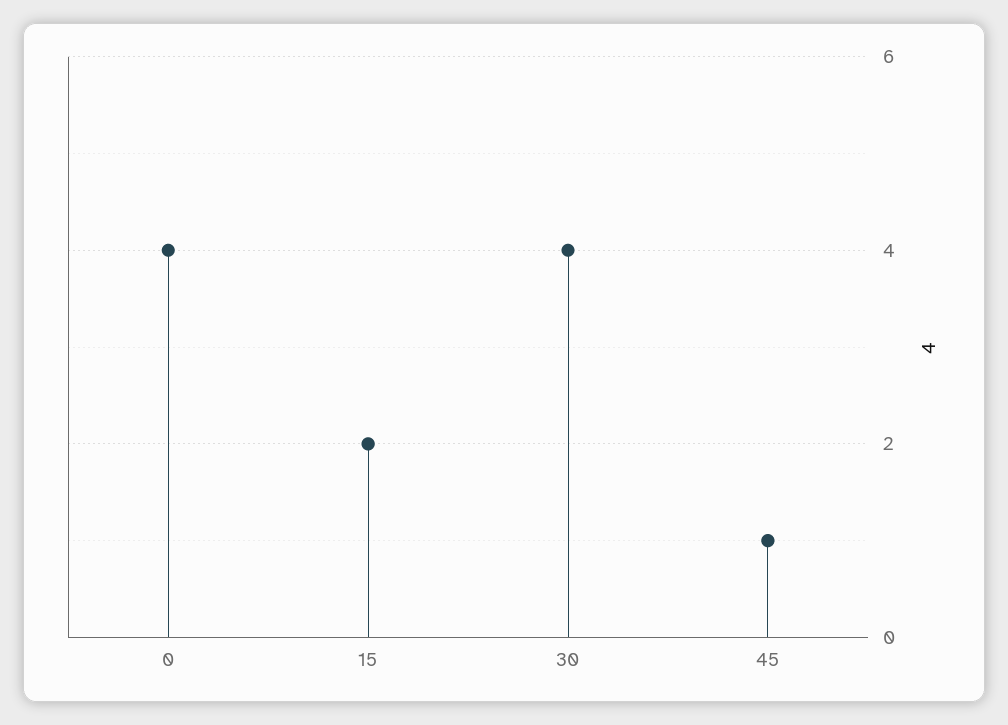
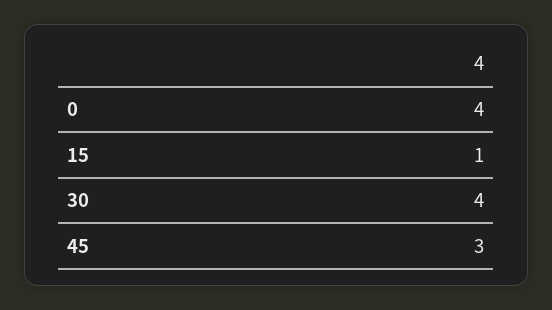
  {
    "0": 4,
-   "15": 2,
+   "15": 1,
    "30": 4,
-   "45": 1
+   "45": 3
  }

